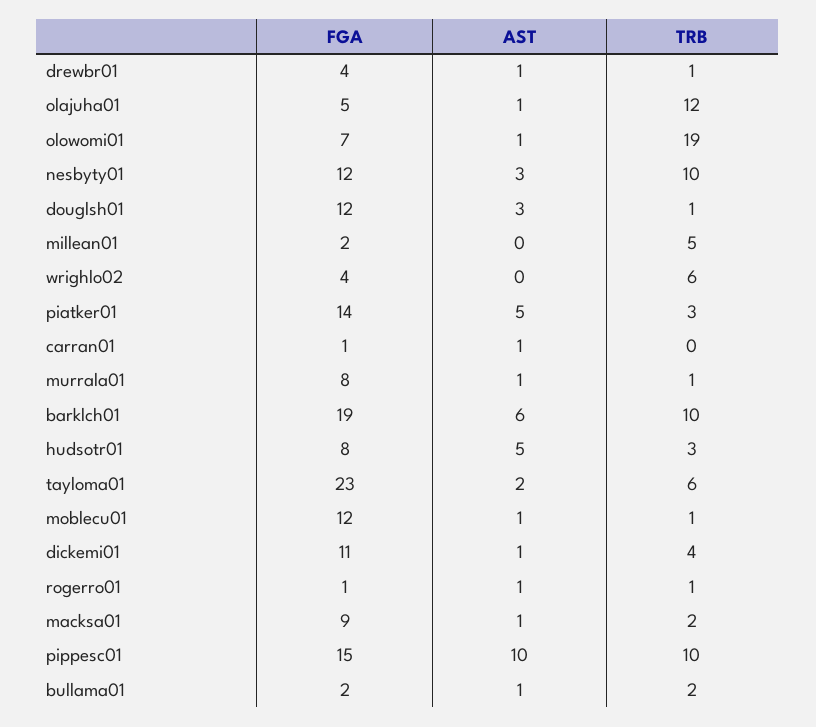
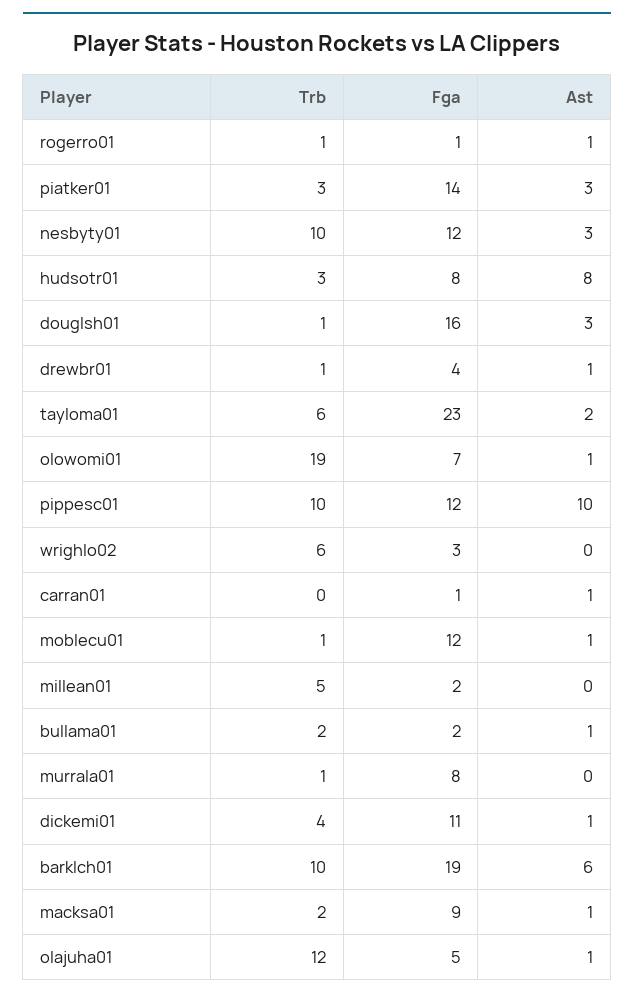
  {
    "FGA": {
      "drewbr01": 4,
      "olajuha01": 5,
      "olowomi01": 7,
      "nesbyty01": 12,
-     "douglsh01": 12,
+     "douglsh01": 16,
      "millean01": 2,
-     "wrighlo02": 4,
+     "wrighlo02": 3,
      "piatker01": 14,
      "carran01": 1,
      "murrala01": 8,
      "barklch01": 19,
      "hudsotr01": 8,
      "tayloma01": 23,
      "moblecu01": 12,
      "dickemi01": 11,
      "rogerro01": 1,
      "macksa01": 9,
-     "pippesc01": 15,
+     "pippesc01": 12,
      "bullama01": 2
    },
    "AST": {
      "drewbr01": 1,
      "olajuha01": 1,
      "olowomi01": 1,
      "nesbyty01": 3,
      "douglsh01": 3,
      "millean01": 0,
      "wrighlo02": 0,
-     "piatker01": 5,
+     "piatker01": 3,
      "carran01": 1,
-     "murrala01": 1,
+     "murrala01": 0,
      "barklch01": 6,
-     "hudsotr01": 5,
+     "hudsotr01": 8,
      "tayloma01": 2,
      "moblecu01": 1,
      "dickemi01": 1,
      "rogerro01": 1,
      "macksa01": 1,
      "pippesc01": 10,
      "bullama01": 1
    },
    "TRB": {
      "drewbr01": 1,
      "olajuha01": 12,
      "olowomi01": 19,
      "nesbyty01": 10,
      "douglsh01": 1,
      "millean01": 5,
      "wrighlo02": 6,
      "piatker01": 3,
      "carran01": 0,
      "murrala01": 1,
      "barklch01": 10,
      "hudsotr01": 3,
      "tayloma01": 6,
      "moblecu01": 1,
      "dickemi01": 4,
      "rogerro01": 1,
      "macksa01": 2,
      "pippesc01": 10,
      "bullama01": 2
    }
  }

